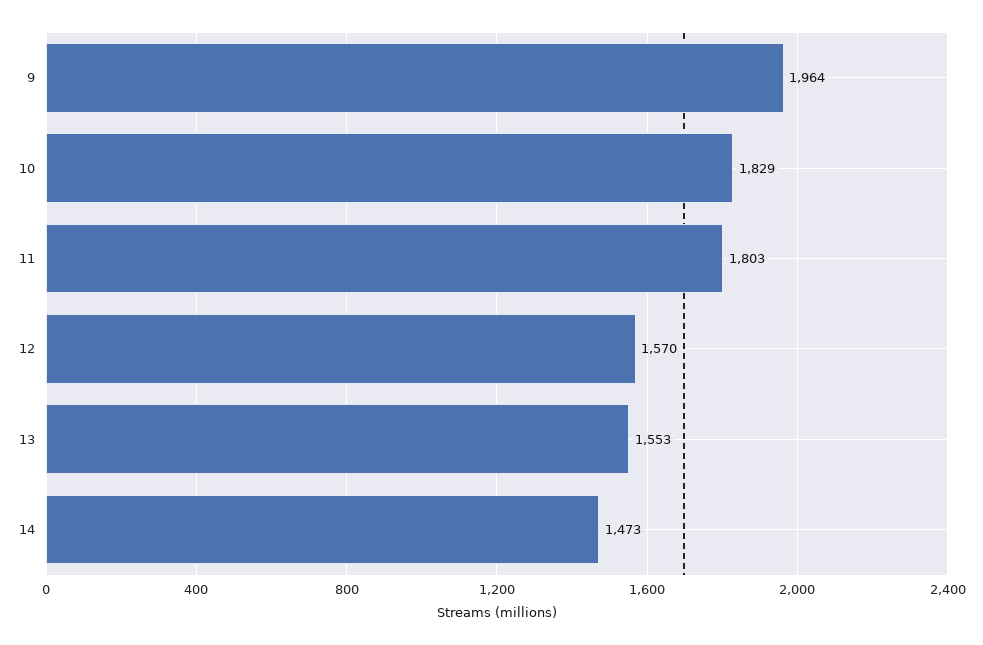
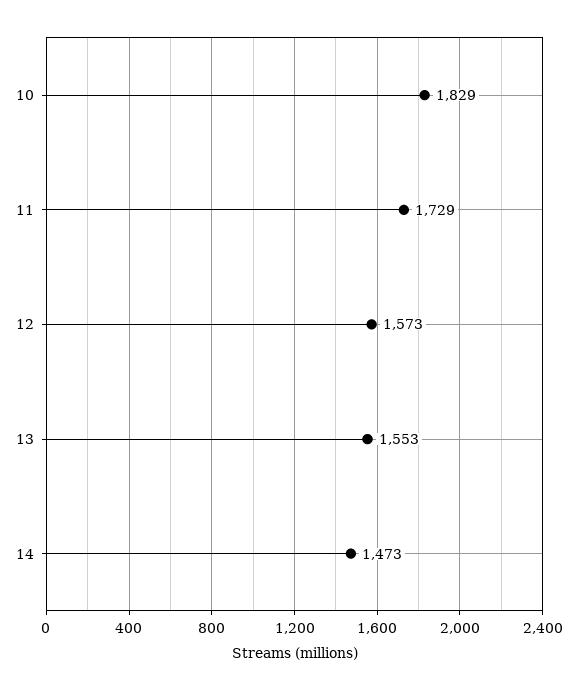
  {
-   "9": 1964,
    "10": 1829,
-   "11": 1803,
+   "11": 1729,
-   "12": 1570,
+   "12": 1573,
    "13": 1553,
    "14": 1473
  }

